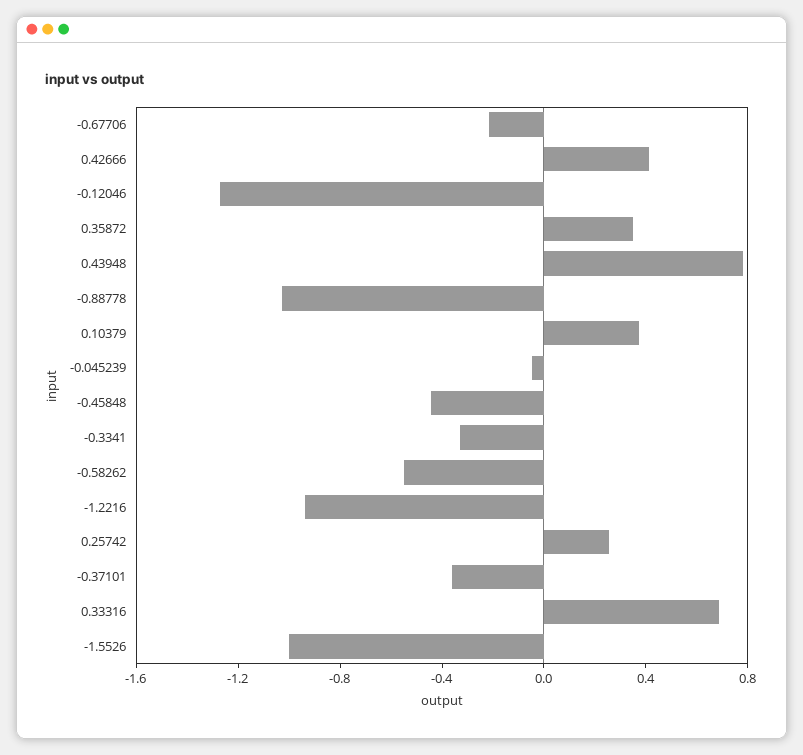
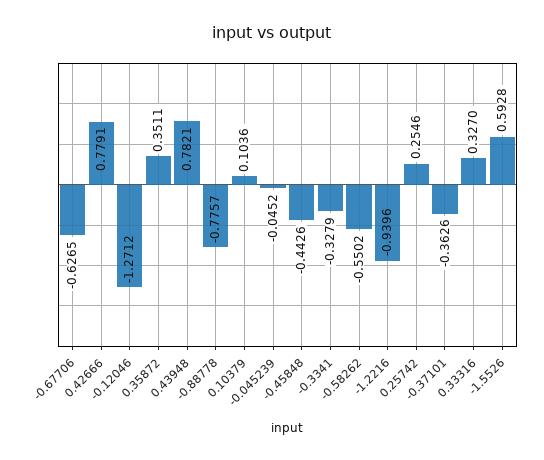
  {
-   "-0.67706": -0.2,
+   "-0.67706": -0.6265,
-   "0.42666": 0.4,
+   "0.42666": 0.7791,
    "-0.12046": -1.2712,
    "0.35872": 0.3511,
    "0.43948": 0.7821,
-   "-0.88778": -1,
+   "-0.88778": -0.7757,
-   "0.10379": 0.4,
+   "0.10379": 0.1036,
    "-0.045239": -0.0452,
    "-0.45848": -0.4426,
    "-0.3341": -0.3279,
    "-0.58262": -0.5502,
    "-1.2216": -0.9396,
    "0.25742": 0.2546,
    "-0.37101": -0.3626,
-   "0.33316": 0.7,
+   "0.33316": 0.327,
-   "-1.5526": -1
+   "-1.5526": 0.5928
  }

